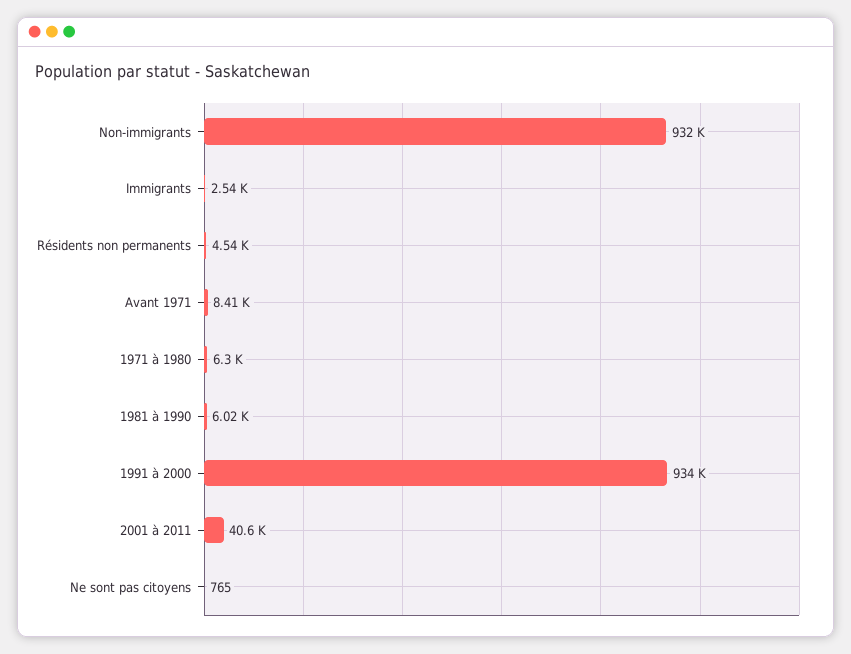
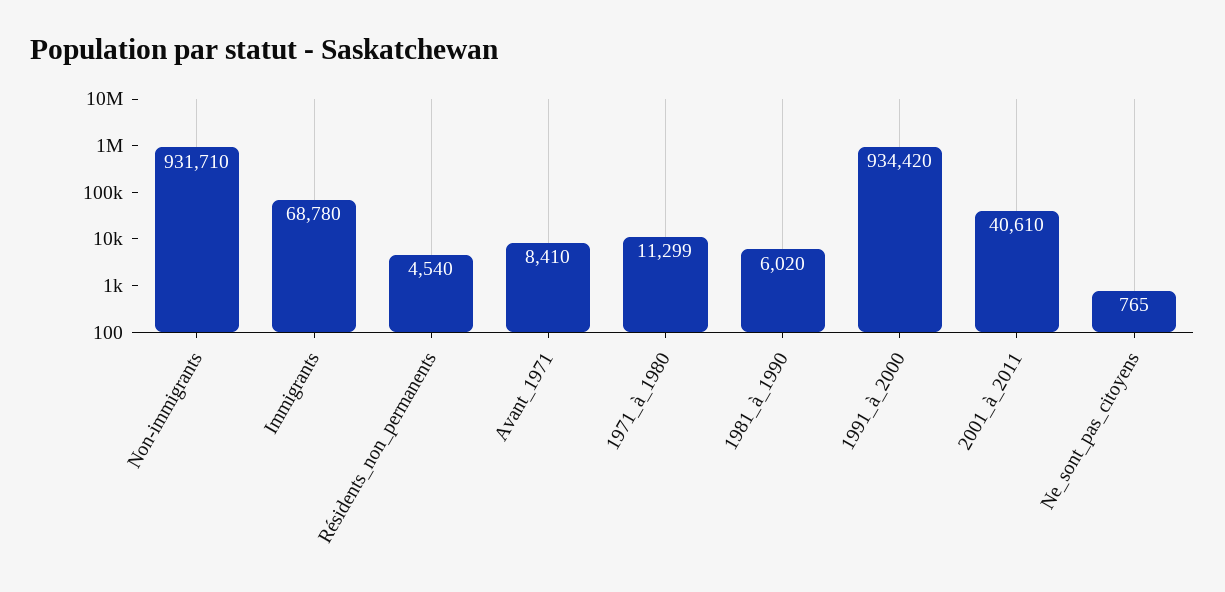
  {
    "Non-immigrants": 931710,
-   "Immigrants": 2540,
+   "Immigrants": 68780,
    "Résidents non permanents": 4540,
    "Avant 1971": 8410,
-   "1971 à 1980": 6300,
+   "1971 à 1980": 11299,
    "1981 à 1990": 6020,
    "1991 à 2000": 934420,
    "2001 à 2011": 40610,
    "Ne sont pas citoyens": 765
  }

